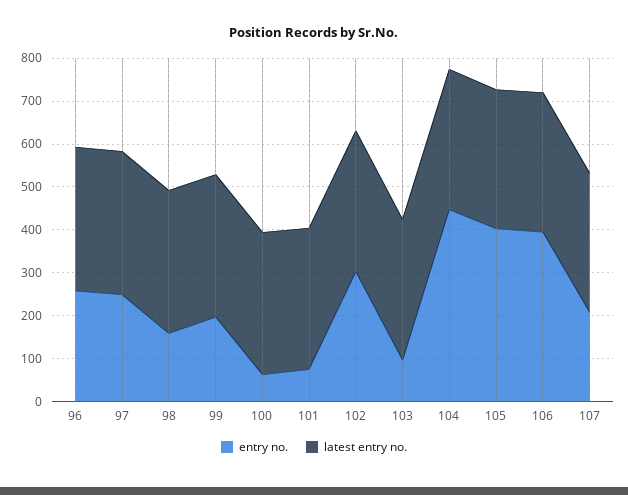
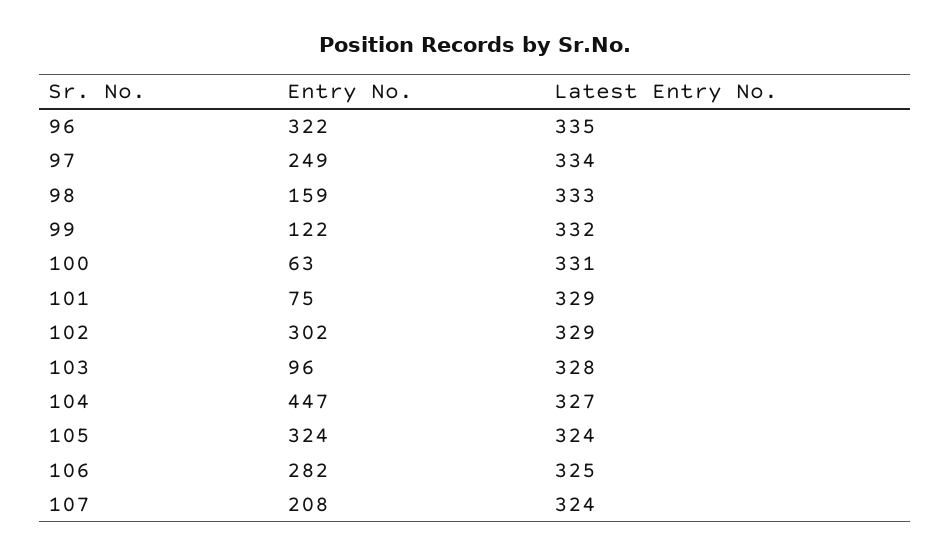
  {
    "entry no.": {
-     "96": 260,
+     "96": 322,
      "97": 249,
      "98": 159,
-     "99": 200,
+     "99": 122,
      "100": 63,
      "101": 75,
      "102": 302,
      "103": 96,
      "104": 447,
-     "105": 400,
+     "105": 324,
-     "106": 400,
+     "106": 282,
      "107": 208
    },
    "latest entry no.": {
      "96": 335,
      "97": 334,
      "98": 333,
      "99": 332,
      "100": 331,
      "101": 329,
      "102": 329,
      "103": 328,
      "104": 327,
      "105": 324,
      "106": 325,
      "107": 324
    }
  }

